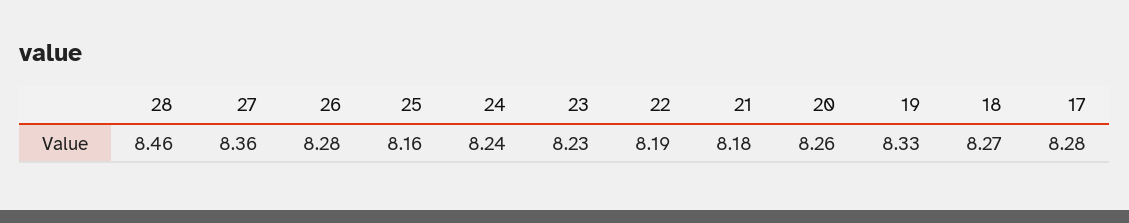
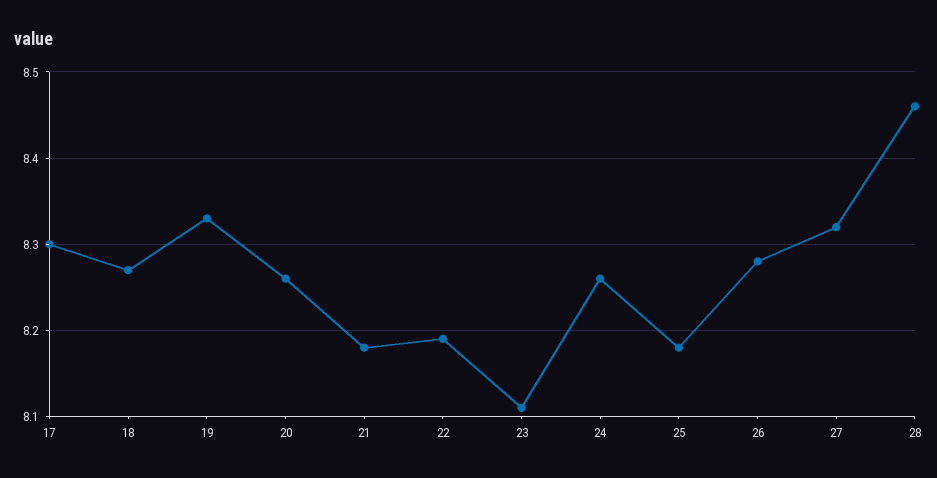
  {
    "28": 8.46,
-   "27": 8.36,
+   "27": 8.32,
    "26": 8.28,
-   "25": 8.16,
+   "25": 8.18,
-   "24": 8.24,
+   "24": 8.26,
-   "23": 8.23,
+   "23": 8.11,
    "22": 8.19,
    "21": 8.18,
    "20": 8.26,
    "19": 8.33,
    "18": 8.27,
-   "17": 8.28
+   "17": 8.3
  }

